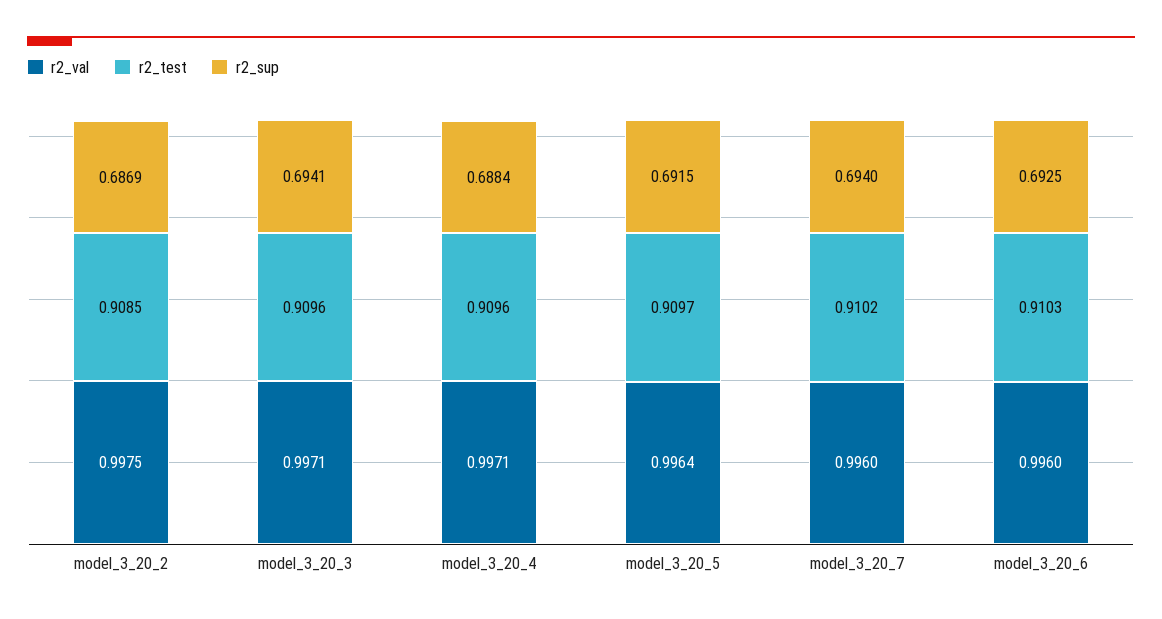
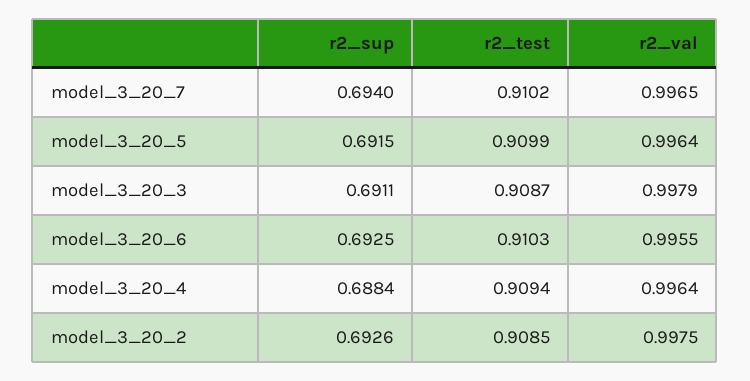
  {
    "r2_val": {
      "model_3_20_2": 0.9975,
-     "model_3_20_3": 0.9971,
+     "model_3_20_3": 0.9979,
-     "model_3_20_4": 0.9971,
+     "model_3_20_4": 0.9964,
      "model_3_20_5": 0.9964,
-     "model_3_20_7": 0.996,
+     "model_3_20_7": 0.9965,
-     "model_3_20_6": 0.996
+     "model_3_20_6": 0.9955
    },
    "r2_test": {
      "model_3_20_2": 0.9085,
-     "model_3_20_3": 0.9096,
+     "model_3_20_3": 0.9087,
-     "model_3_20_4": 0.9096,
+     "model_3_20_4": 0.9094,
-     "model_3_20_5": 0.9097,
+     "model_3_20_5": 0.9099,
      "model_3_20_7": 0.9102,
      "model_3_20_6": 0.9103
    },
    "r2_sup": {
-     "model_3_20_2": 0.6869,
+     "model_3_20_2": 0.6926,
-     "model_3_20_3": 0.6941,
+     "model_3_20_3": 0.6911,
      "model_3_20_4": 0.6884,
      "model_3_20_5": 0.6915,
      "model_3_20_7": 0.694,
      "model_3_20_6": 0.6925
    }
  }

